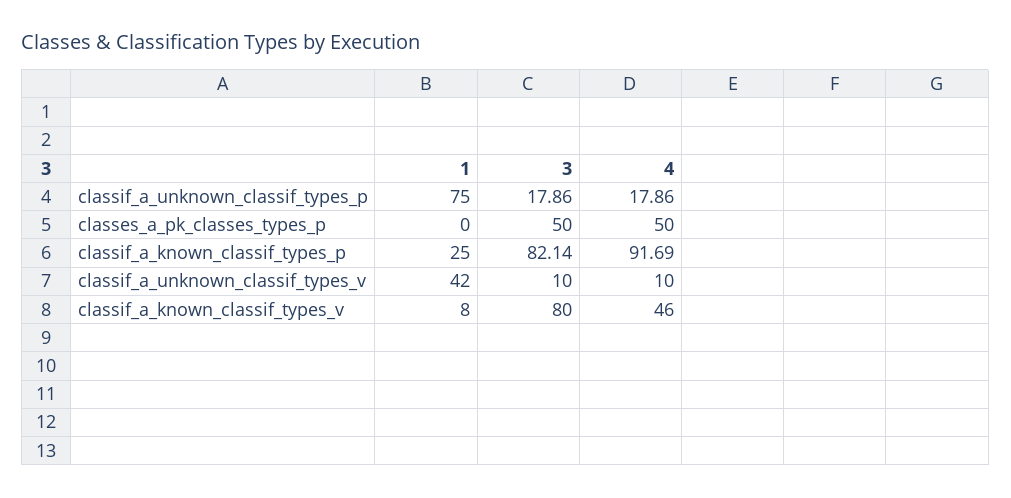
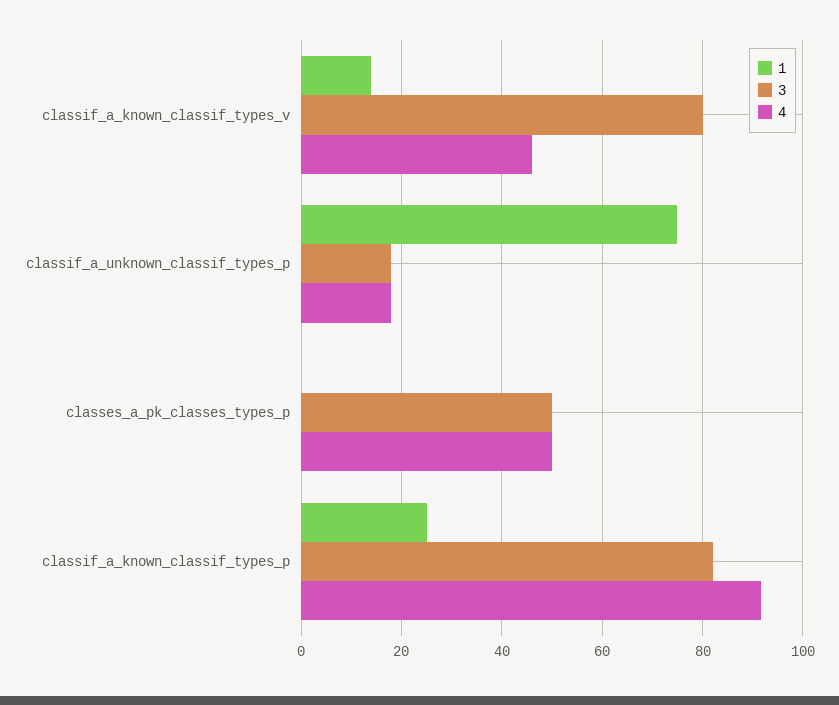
  {
    "1": {
      "classif_a_unknown_classif_types_p": 75,
      "classes_a_pk_classes_types_p": 0,
      "classif_a_known_classif_types_p": 25,
-     "classif_a_unknown_classif_types_v": 42,
-     "classif_a_known_classif_types_v": 8
+     "classif_a_known_classif_types_v": 14
    },
    "3": {
      "classif_a_unknown_classif_types_p": 17.86,
      "classes_a_pk_classes_types_p": 50,
      "classif_a_known_classif_types_p": 82.14,
-     "classif_a_unknown_classif_types_v": 10,
      "classif_a_known_classif_types_v": 80
    },
    "4": {
      "classif_a_unknown_classif_types_p": 17.86,
      "classes_a_pk_classes_types_p": 50,
      "classif_a_known_classif_types_p": 91.69,
-     "classif_a_unknown_classif_types_v": 10,
      "classif_a_known_classif_types_v": 46
    }
  }

